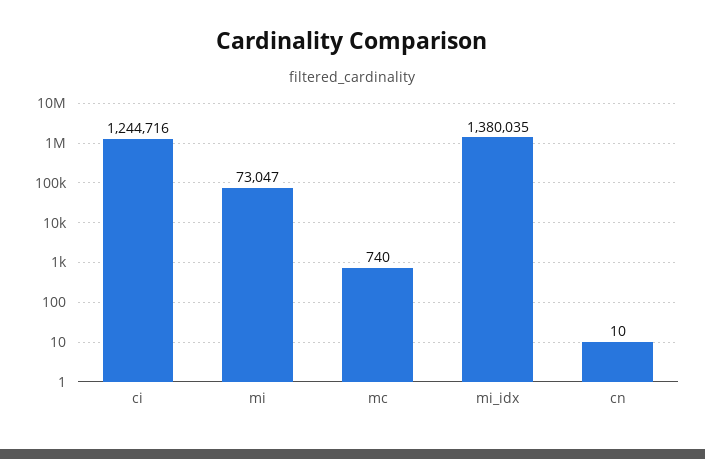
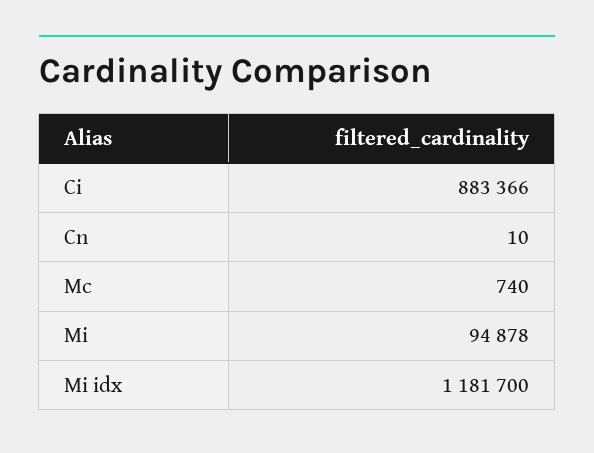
  {
-   "ci": 1244716,
+   "ci": 883366,
-   "mi": 73047,
+   "mi": 94878,
    "mc": 740,
-   "mi_idx": 1380035,
+   "mi_idx": 1181700,
    "cn": 10
  }

